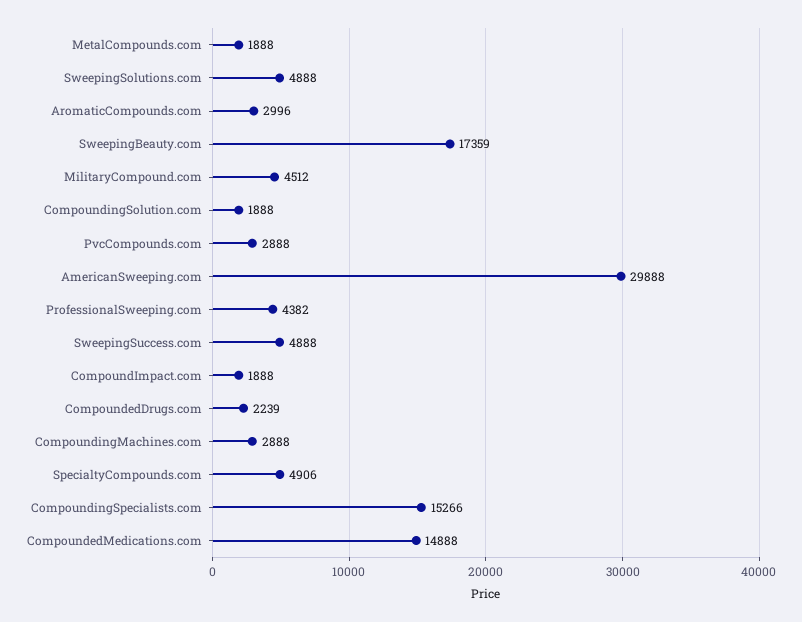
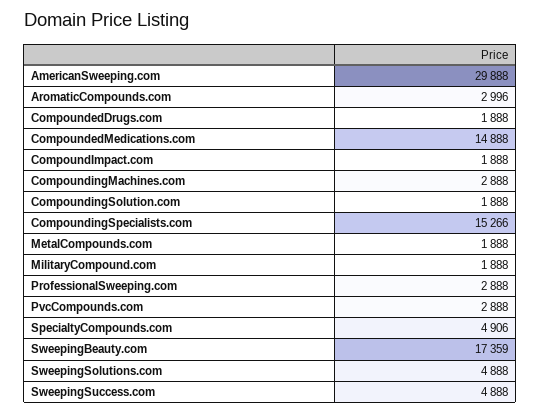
  {
    "MetalCompounds.com": 1888,
    "SweepingSolutions.com": 4888,
    "AromaticCompounds.com": 2996,
    "SweepingBeauty.com": 17359,
-   "MilitaryCompound.com": 4512,
+   "MilitaryCompound.com": 1888,
    "CompoundingSolution.com": 1888,
    "PvcCompounds.com": 2888,
    "AmericanSweeping.com": 29888,
-   "ProfessionalSweeping.com": 4382,
+   "ProfessionalSweeping.com": 2888,
    "SweepingSuccess.com": 4888,
    "CompoundImpact.com": 1888,
-   "CompoundedDrugs.com": 2239,
+   "CompoundedDrugs.com": 1888,
    "CompoundingMachines.com": 2888,
    "SpecialtyCompounds.com": 4906,
    "CompoundingSpecialists.com": 15266,
    "CompoundedMedications.com": 14888
  }

